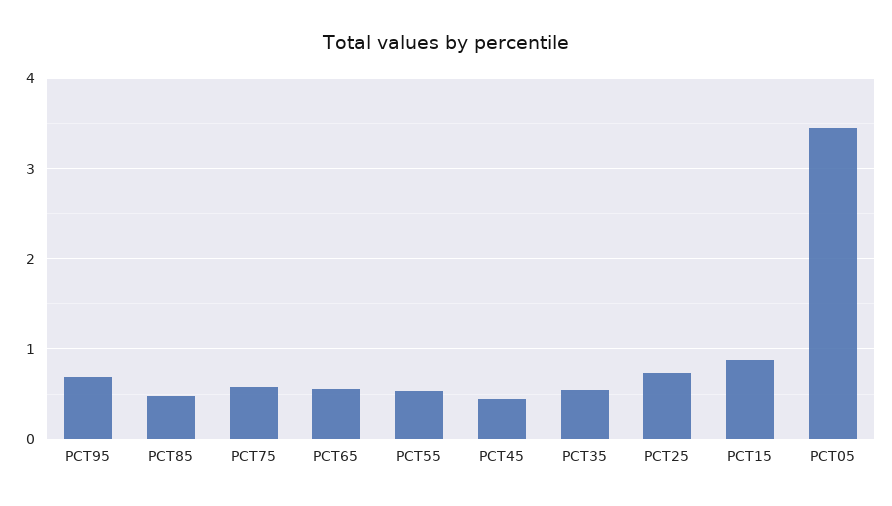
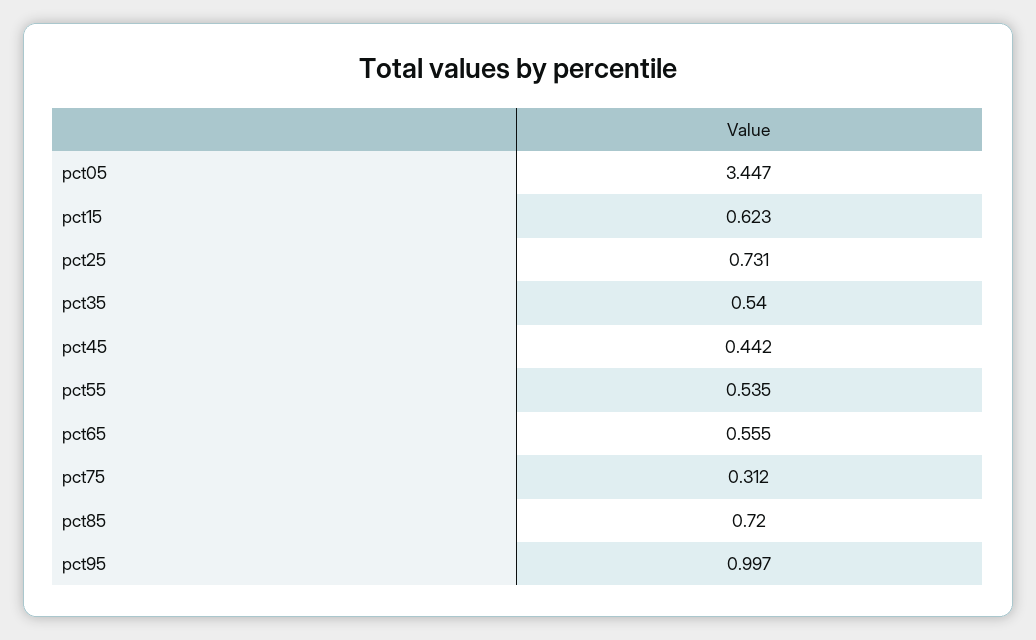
  {
-   "PCT95": 0.7,
+   "PCT95": 0.997,
-   "PCT85": 0.5,
+   "PCT85": 0.72,
-   "PCT75": 0.6,
+   "PCT75": 0.312,
    "PCT65": 0.555,
    "PCT55": 0.535,
    "PCT45": 0.442,
    "PCT35": 0.54,
    "PCT25": 0.731,
-   "PCT15": 0.9,
+   "PCT15": 0.623,
    "PCT05": 3.447
  }

